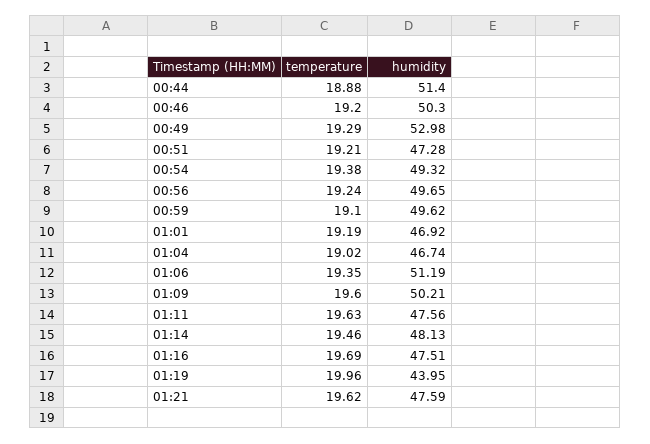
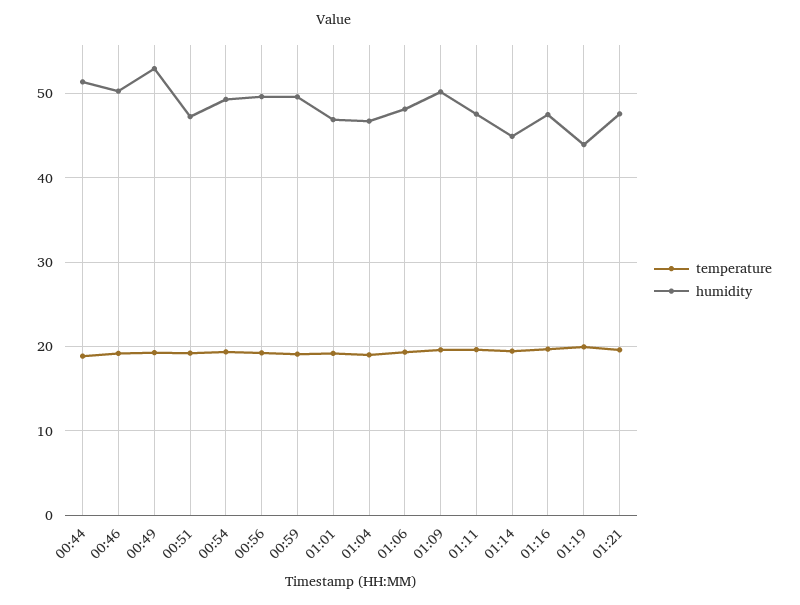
  {
    "temperature": {
      "00:44": 18.88,
      "00:46": 19.2,
      "00:49": 19.29,
      "00:51": 19.21,
      "00:54": 19.38,
      "00:56": 19.24,
      "00:59": 19.1,
      "01:01": 19.19,
      "01:04": 19.02,
      "01:06": 19.35,
      "01:09": 19.6,
      "01:11": 19.63,
      "01:14": 19.46,
      "01:16": 19.69,
      "01:19": 19.96,
      "01:21": 19.62
    },
    "humidity": {
      "00:44": 51.4,
      "00:46": 50.3,
      "00:49": 52.98,
      "00:51": 47.28,
      "00:54": 49.32,
      "00:56": 49.65,
      "00:59": 49.62,
      "01:01": 46.92,
      "01:04": 46.74,
-     "01:06": 51.19,
+     "01:06": 48,
      "01:09": 50.21,
      "01:11": 47.56,
-     "01:14": 48.13,
+     "01:14": 45,
      "01:16": 47.51,
      "01:19": 43.95,
      "01:21": 47.59
    }
  }

